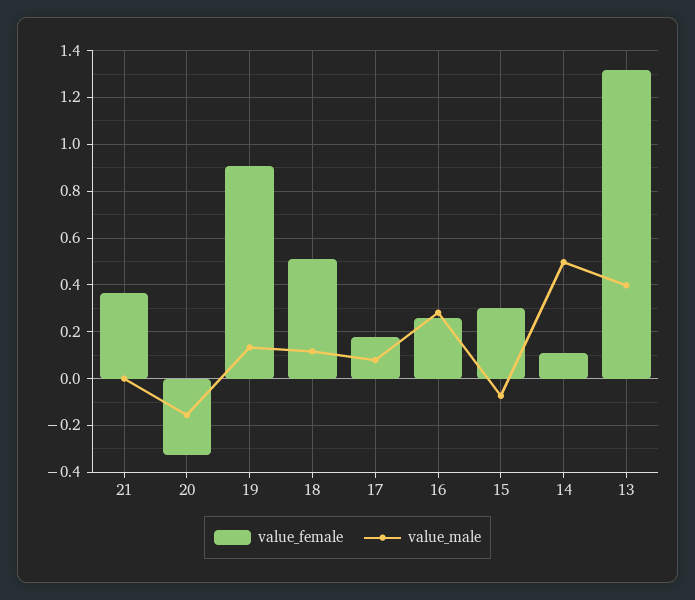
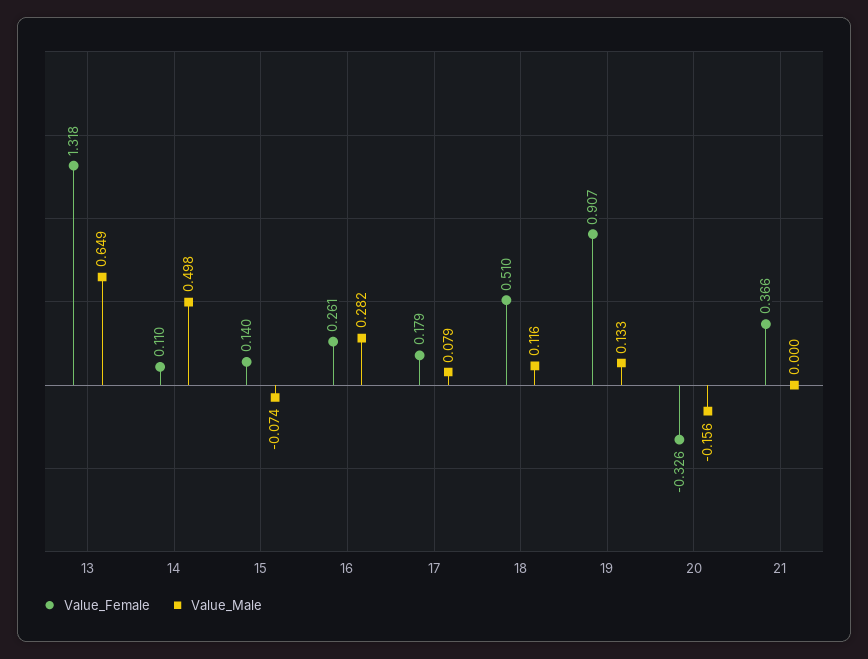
  {
    "value_female": {
      "21": 0.366,
      "20": -0.326,
      "19": 0.907,
      "18": 0.51,
      "17": 0.179,
      "16": 0.261,
-     "15": 0.3,
+     "15": 0.14,
      "14": 0.11,
      "13": 1.318
    },
    "value_male": {
      "21": 0,
      "20": -0.156,
      "19": 0.133,
      "18": 0.116,
      "17": 0.079,
      "16": 0.282,
      "15": -0.074,
      "14": 0.498,
-     "13": 0.4
+     "13": 0.649
    }
  }

